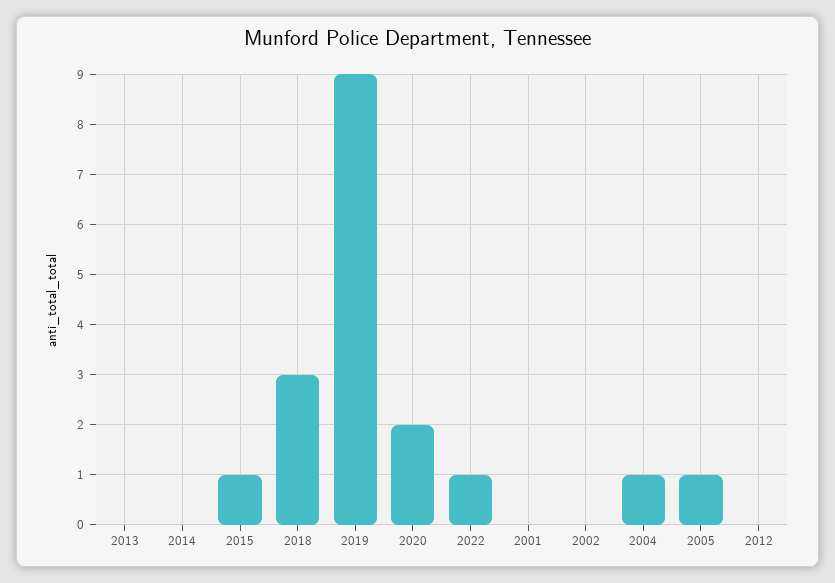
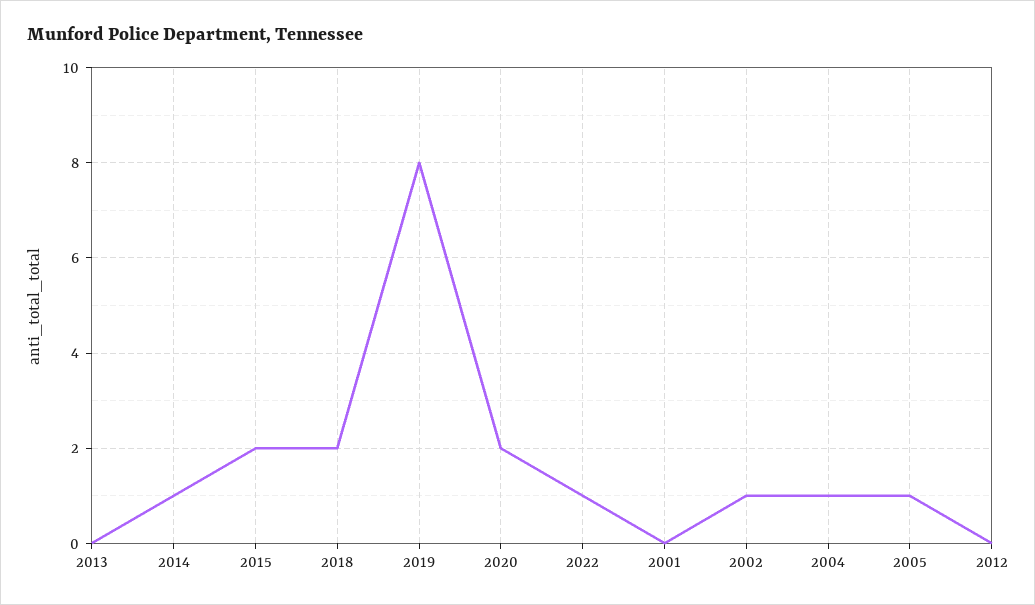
  {
    "2013": 0,
-   "2014": 0,
+   "2014": 1,
-   "2015": 1,
+   "2015": 2,
-   "2018": 3,
+   "2018": 2,
-   "2019": 9,
+   "2019": 8,
    "2020": 2,
    "2022": 1,
    "2001": 0,
-   "2002": 0,
+   "2002": 1,
    "2004": 1,
    "2005": 1,
    "2012": 0
  }

